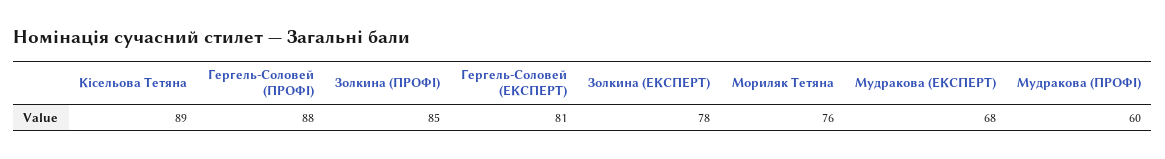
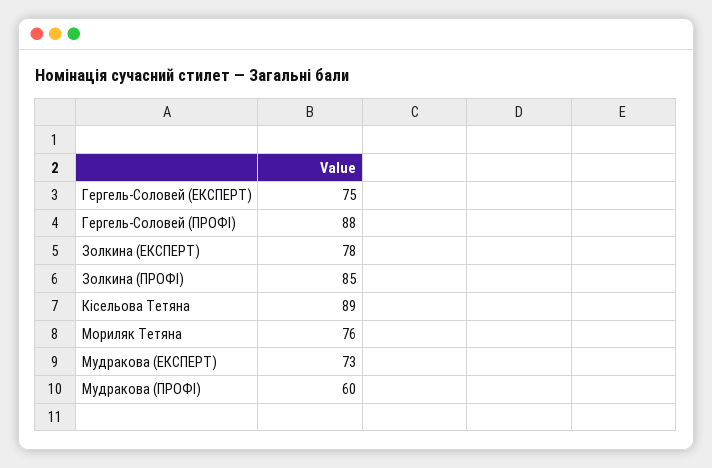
  {
    "Кісельова Тетяна": 89,
    "Гергель-Соловей (ПРОФІ)": 88,
    "Золкина (ПРОФІ)": 85,
-   "Гергель-Соловей (ЕКСПЕРТ)": 81,
+   "Гергель-Соловей (ЕКСПЕРТ)": 75,
    "Золкина (ЕКСПЕРТ)": 78,
    "Мориляк Тетяна": 76,
-   "Мудракова (ЕКСПЕРТ)": 68,
+   "Мудракова (ЕКСПЕРТ)": 73,
    "Мудракова (ПРОФІ)": 60
  }

